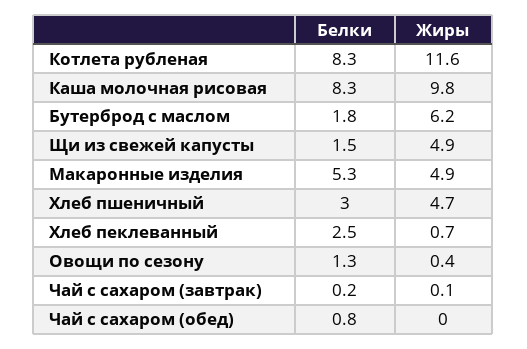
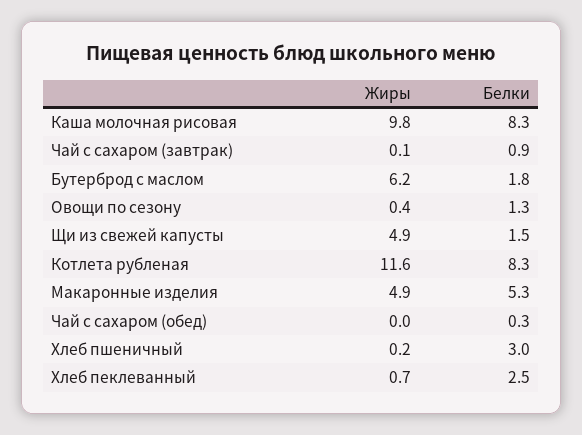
  {
    "Белки": {
      "Котлета рубленая": 8.3,
      "Каша молочная рисовая": 8.3,
      "Бутерброд с маслом": 1.8,
      "Щи из свежей капусты": 1.5,
      "Макаронные изделия": 5.3,
      "Хлеб пшеничный": 3,
      "Хлеб пеклеванный": 2.5,
      "Овощи по сезону": 1.3,
-     "Чай с сахаром (завтрак)": 0.2,
+     "Чай с сахаром (завтрак)": 0.9,
-     "Чай с сахаром (обед)": 0.8
+     "Чай с сахаром (обед)": 0.3
    },
    "Жиры": {
      "Котлета рубленая": 11.6,
      "Каша молочная рисовая": 9.8,
      "Бутерброд с маслом": 6.2,
      "Щи из свежей капусты": 4.9,
      "Макаронные изделия": 4.9,
-     "Хлеб пшеничный": 4.7,
+     "Хлеб пшеничный": 0.2,
      "Хлеб пеклеванный": 0.7,
      "Овощи по сезону": 0.4,
      "Чай с сахаром (завтрак)": 0.1,
      "Чай с сахаром (обед)": 0
    }
  }

